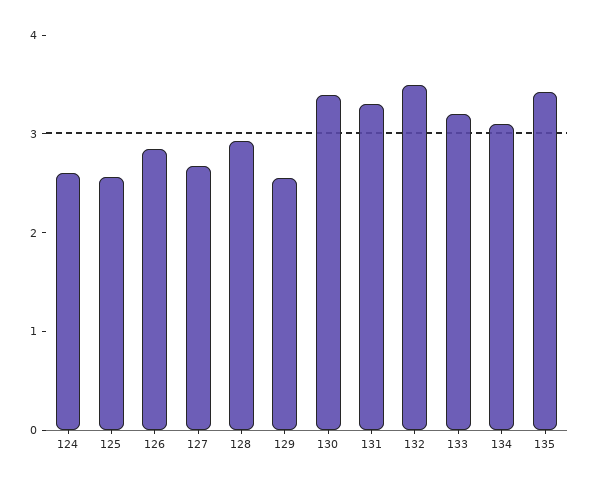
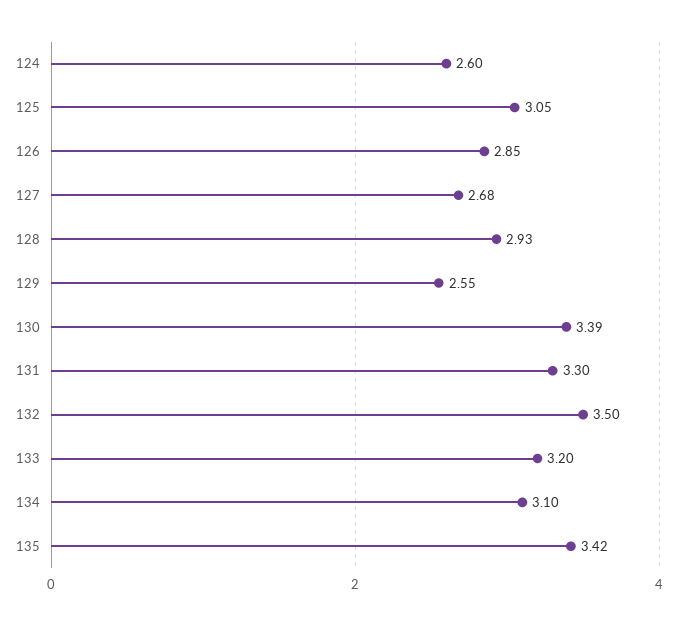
  {
    "124": 2.6,
-   "125": 2.6,
+   "125": 3.05,
    "126": 2.85,
    "127": 2.68,
    "128": 2.93,
    "129": 2.55,
    "130": 3.39,
    "131": 3.3,
    "132": 3.5,
    "133": 3.2,
    "134": 3.1,
    "135": 3.42
  }

